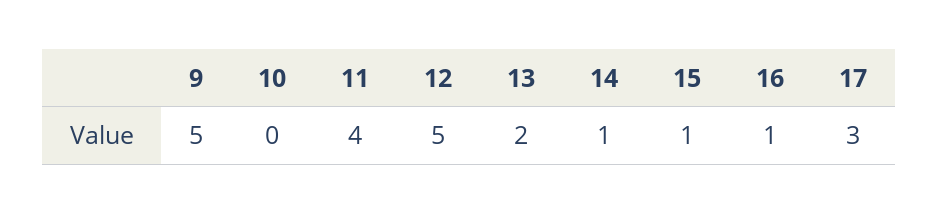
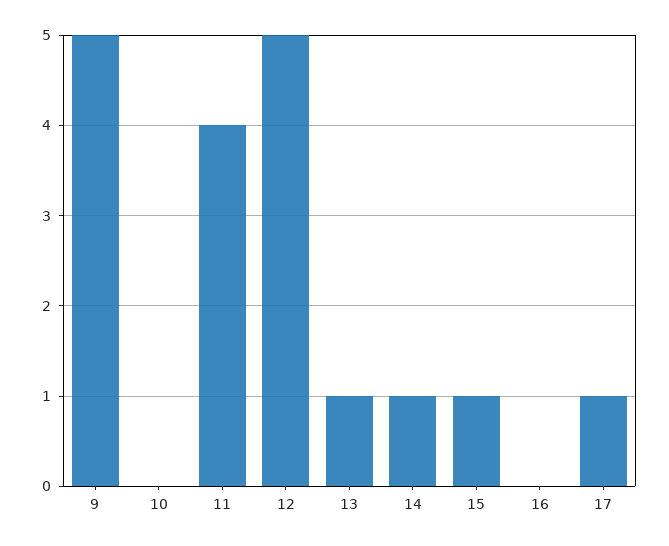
  {
    "9": 5,
    "10": 0,
    "11": 4,
    "12": 5,
-   "13": 2,
+   "13": 1,
    "14": 1,
    "15": 1,
-   "16": 1,
+   "16": 0,
-   "17": 3
+   "17": 1
  }

